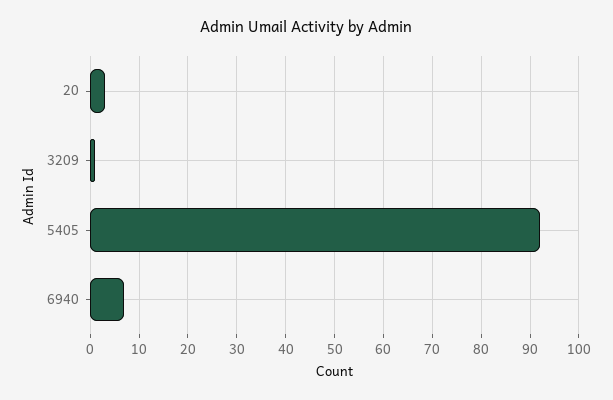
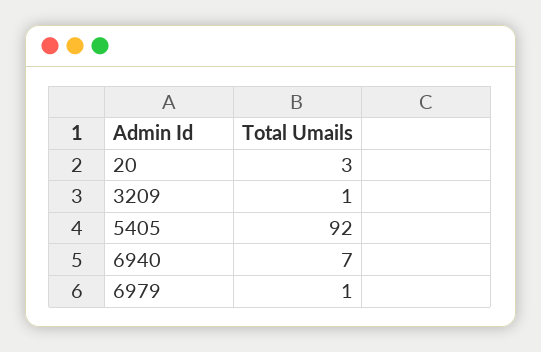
  {
    "20": 3,
    "3209": 1,
    "5405": 92,
-   "6940": 7
+   "6940": 7,
+   "6979": 1
  }

